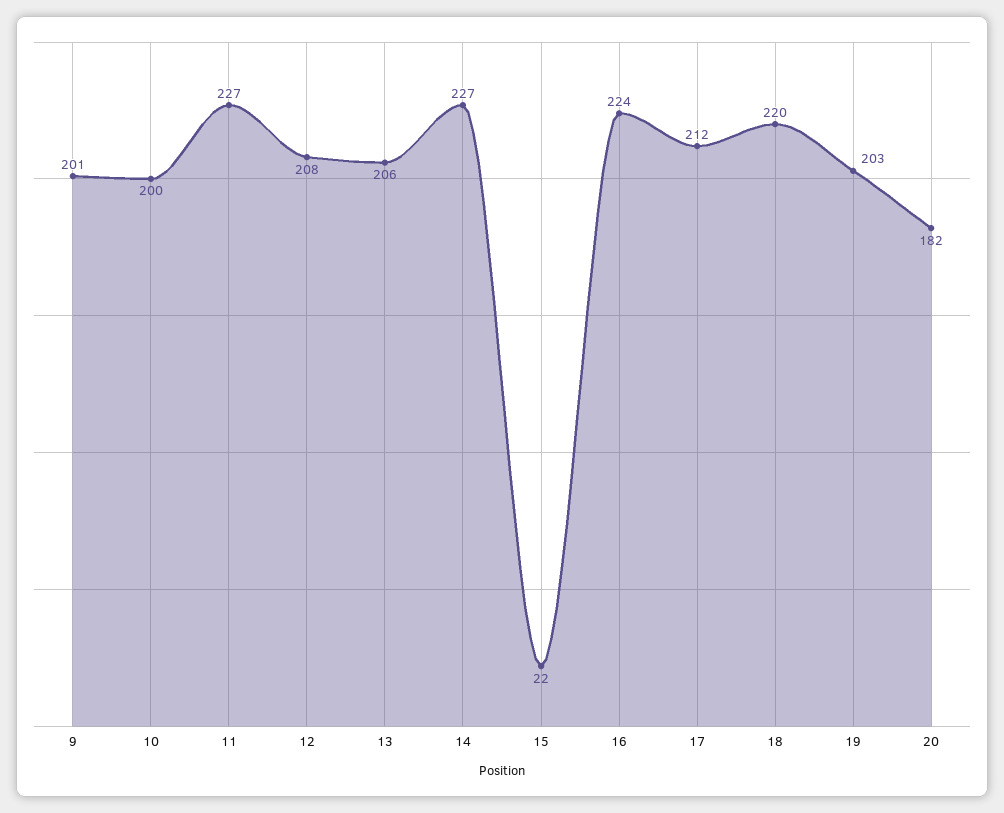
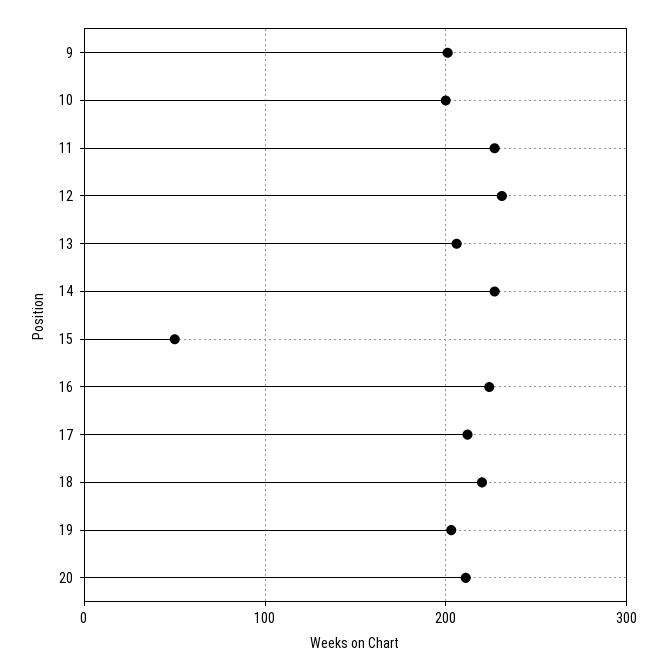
  {
    "9": 201,
    "10": 200,
    "11": 227,
-   "12": 208,
+   "12": 230,
    "13": 206,
    "14": 227,
-   "15": 22,
+   "15": 50,
    "16": 224,
    "17": 212,
    "18": 220,
    "19": 203,
-   "20": 182
+   "20": 210
  }

